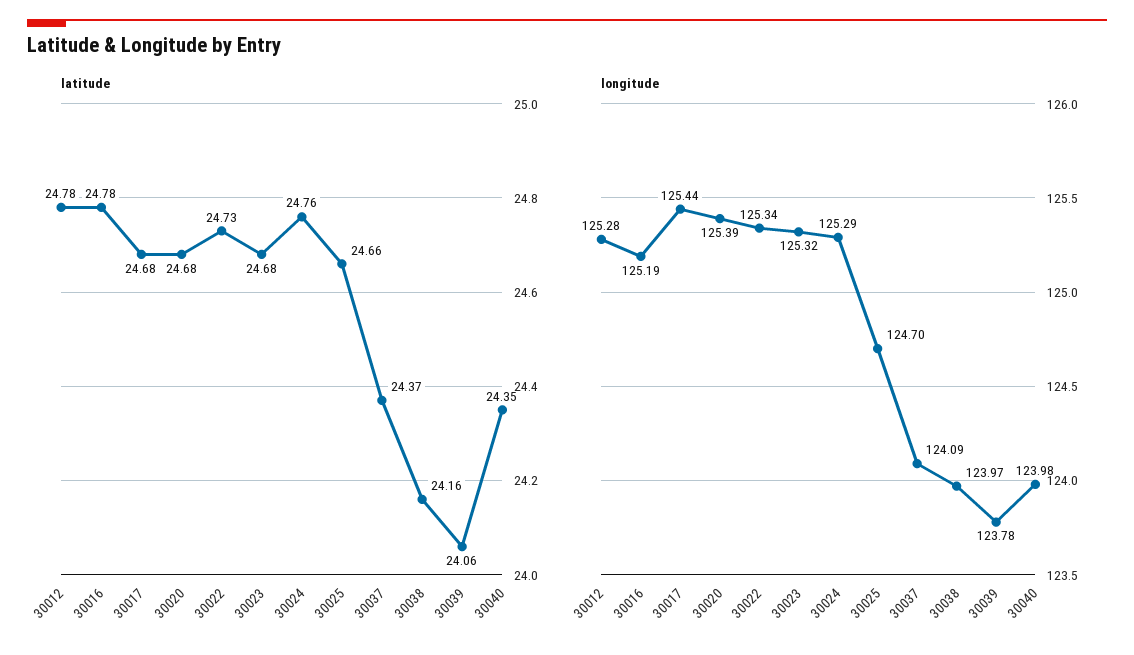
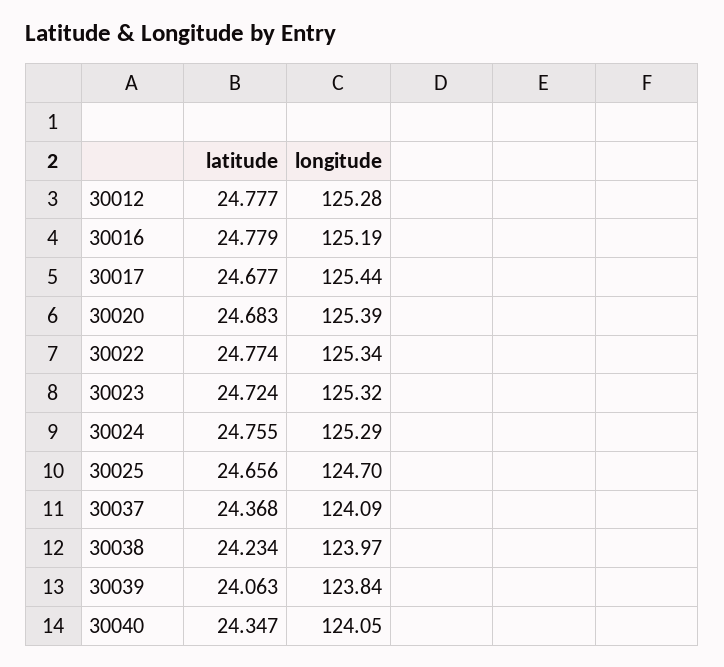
  {
    "latitude": {
      "30012": 24.777,
      "30016": 24.779,
      "30017": 24.677,
      "30020": 24.683,
-     "30022": 24.73,
+     "30022": 24.774,
-     "30023": 24.68,
+     "30023": 24.724,
      "30024": 24.755,
      "30025": 24.656,
      "30037": 24.368,
-     "30038": 24.16,
+     "30038": 24.234,
      "30039": 24.063,
      "30040": 24.347
    },
    "longitude": {
      "30012": 125.28,
      "30016": 125.19,
      "30017": 125.44,
      "30020": 125.39,
      "30022": 125.34,
      "30023": 125.32,
      "30024": 125.29,
      "30025": 124.7,
      "30037": 124.09,
      "30038": 123.97,
-     "30039": 123.78,
+     "30039": 123.84,
-     "30040": 123.98
+     "30040": 124.05
    }
  }

